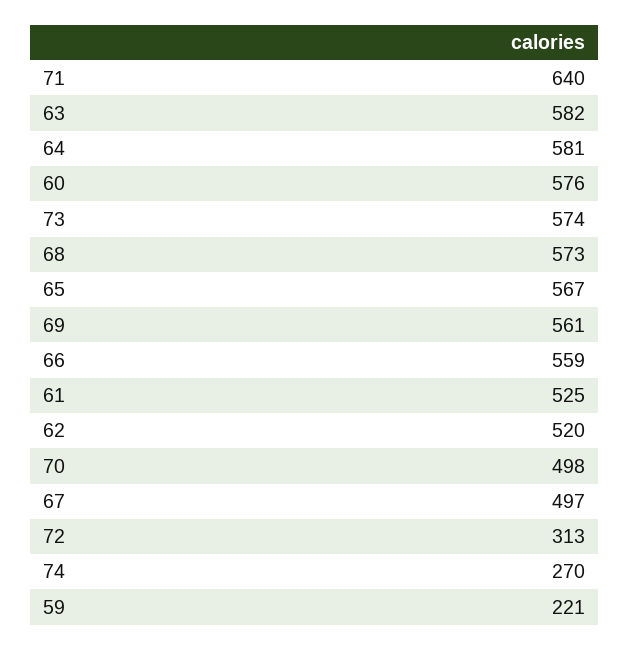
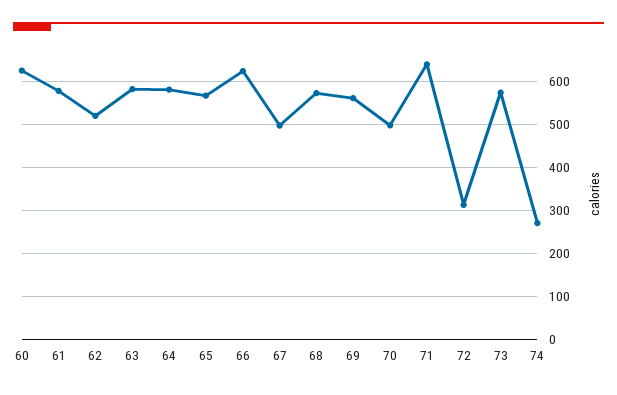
  {
    "71": 640,
    "63": 582,
    "64": 581,
-   "60": 576,
+   "60": 620,
    "73": 574,
    "68": 573,
    "65": 567,
    "69": 561,
-   "66": 559,
+   "66": 620,
-   "61": 525,
+   "61": 580,
    "62": 520,
    "70": 498,
    "67": 497,
    "72": 313,
-   "74": 270,
+   "74": 270
-   "59": 221
  }

